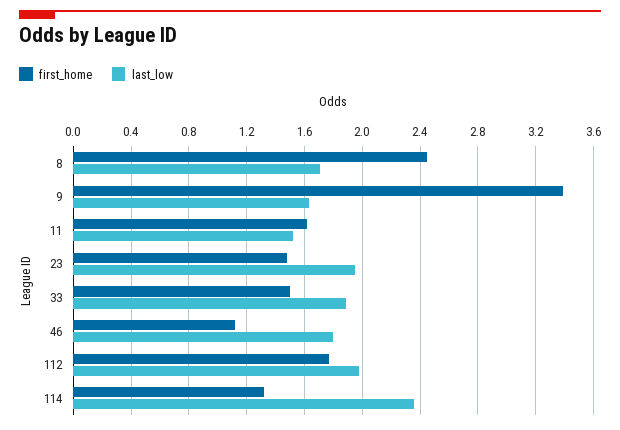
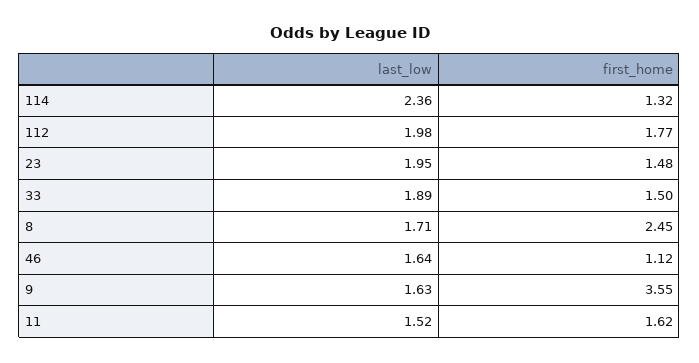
  {
    "first_home": {
      "8": 2.45,
-     "9": 3.4,
+     "9": 3.55,
      "11": 1.62,
      "23": 1.48,
      "33": 1.5,
      "46": 1.12,
      "112": 1.77,
      "114": 1.32
    },
    "last_low": {
      "8": 1.71,
      "9": 1.63,
      "11": 1.52,
      "23": 1.95,
      "33": 1.89,
-     "46": 1.8,
+     "46": 1.64,
      "112": 1.98,
      "114": 2.36
    }
  }

